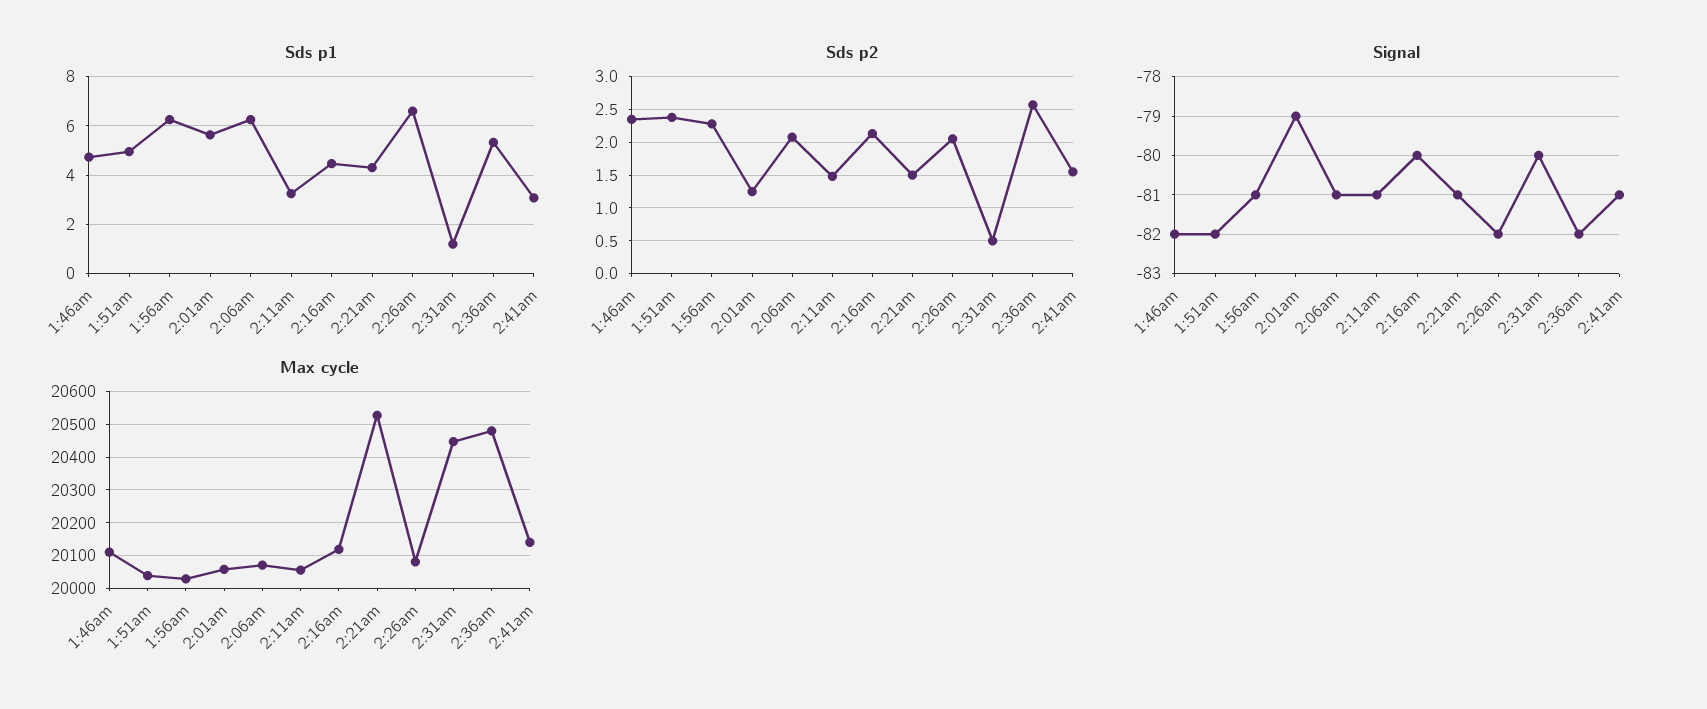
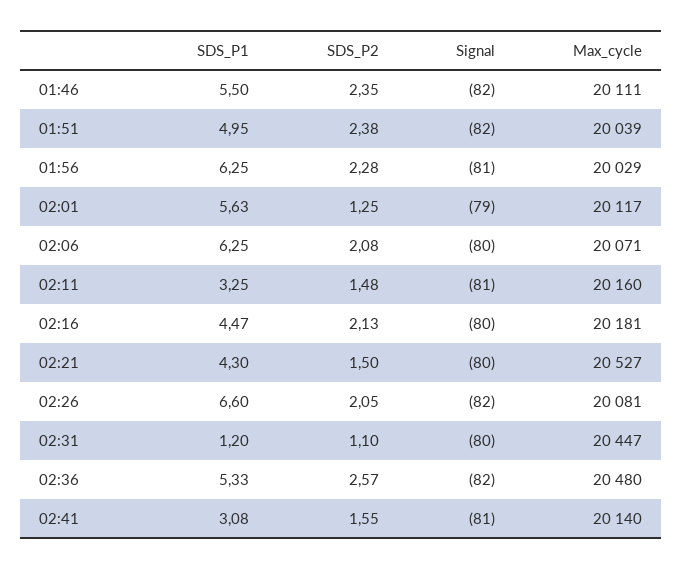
  {
    "Sds p1": {
-     "1:46am": 4.75,
+     "1:46am": 5.5,
      "1:51am": 4.95,
      "1:56am": 6.25,
      "2:01am": 5.63,
      "2:06am": 6.25,
      "2:11am": 3.25,
      "2:16am": 4.47,
      "2:21am": 4.3,
      "2:26am": 6.6,
      "2:31am": 1.2,
      "2:36am": 5.33,
      "2:41am": 3.08
    },
    "Sds p2": {
      "1:46am": 2.35,
      "1:51am": 2.38,
      "1:56am": 2.28,
      "2:01am": 1.25,
      "2:06am": 2.08,
      "2:11am": 1.48,
      "2:16am": 2.13,
      "2:21am": 1.5,
      "2:26am": 2.05,
-     "2:31am": 0.5,
+     "2:31am": 1.1,
      "2:36am": 2.57,
      "2:41am": 1.55
    },
    "Signal": {
      "1:46am": -82,
      "1:51am": -82,
      "1:56am": -81,
      "2:01am": -79,
-     "2:06am": -81,
+     "2:06am": -80,
      "2:11am": -81,
      "2:16am": -80,
-     "2:21am": -81,
+     "2:21am": -80,
      "2:26am": -82,
      "2:31am": -80,
      "2:36am": -82,
      "2:41am": -81
    },
    "Max cycle": {
      "1:46am": 20111,
      "1:51am": 20039,
      "1:56am": 20029,
-     "2:01am": 20060,
+     "2:01am": 20117,
      "2:06am": 20071,
-     "2:11am": 20060,
+     "2:11am": 20160,
-     "2:16am": 20120,
+     "2:16am": 20181,
      "2:21am": 20527,
      "2:26am": 20081,
      "2:31am": 20447,
      "2:36am": 20480,
      "2:41am": 20140
    }
  }

